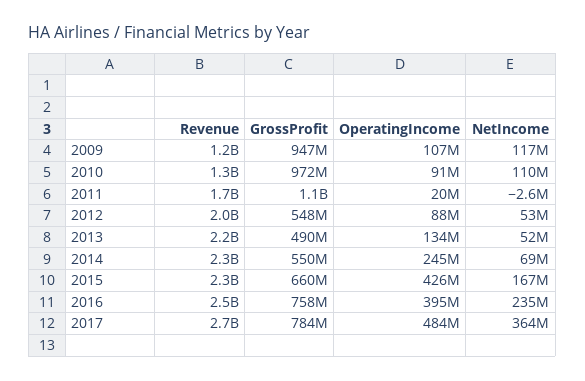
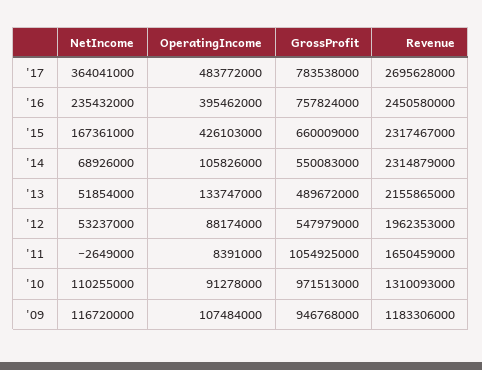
  {
    "Revenue": {
      "2009": 1183306000,
      "2010": 1310093000,
      "2011": 1650459000,
      "2012": 1962353000,
      "2013": 2155865000,
      "2014": 2314879000,
      "2015": 2317467000,
      "2016": 2450580000,
      "2017": 2695628000
    },
    "GrossProfit": {
      "2009": 946768000,
      "2010": 971513000,
      "2011": 1054925000,
      "2012": 547979000,
      "2013": 489672000,
      "2014": 550083000,
      "2015": 660009000,
      "2016": 757824000,
      "2017": 783538000
    },
    "OperatingIncome": {
      "2009": 107484000,
      "2010": 91278000,
-     "2011": 20000000,
+     "2011": 8391000,
      "2012": 88174000,
      "2013": 133747000,
-     "2014": 245000000,
+     "2014": 105826000,
      "2015": 426103000,
      "2016": 395462000,
      "2017": 483772000
    },
    "NetIncome": {
      "2009": 116720000,
      "2010": 110255000,
      "2011": -2649000,
      "2012": 53237000,
      "2013": 51854000,
      "2014": 68926000,
      "2015": 167361000,
      "2016": 235432000,
      "2017": 364041000
    }
  }

